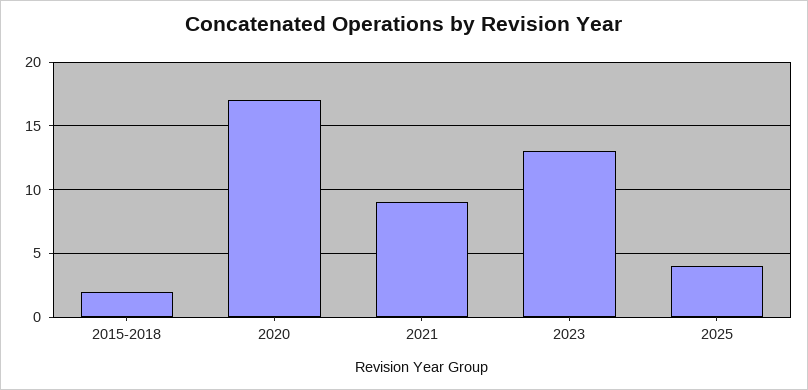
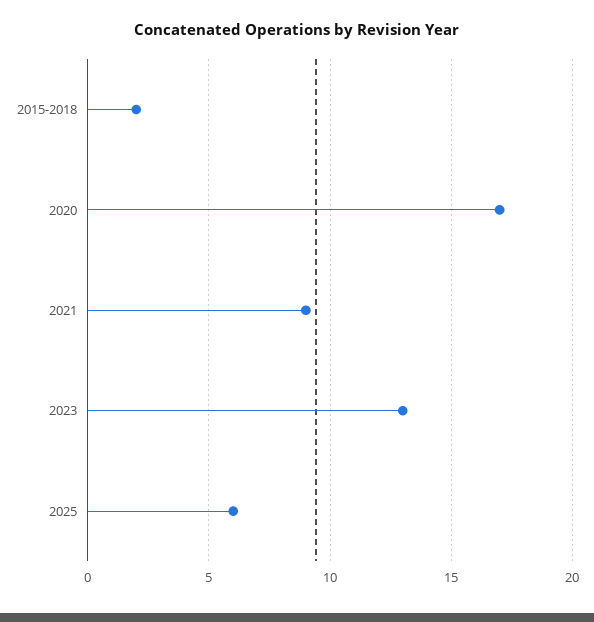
  {
    "2015-2018": 2,
    "2020": 17,
    "2021": 9,
    "2023": 13,
-   "2025": 4
+   "2025": 6
  }

